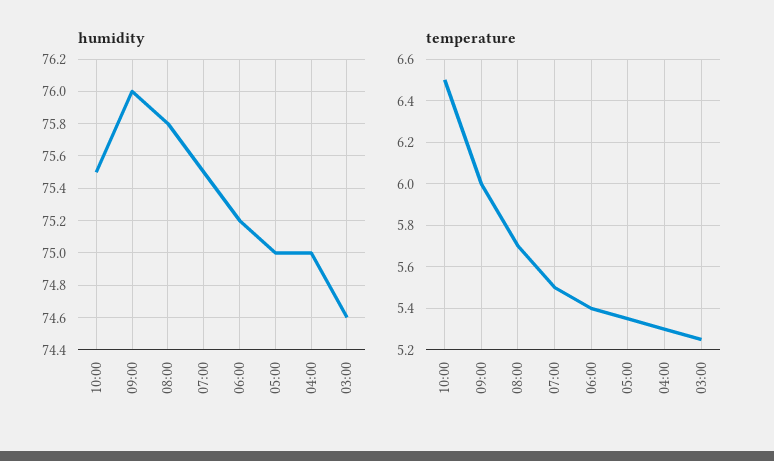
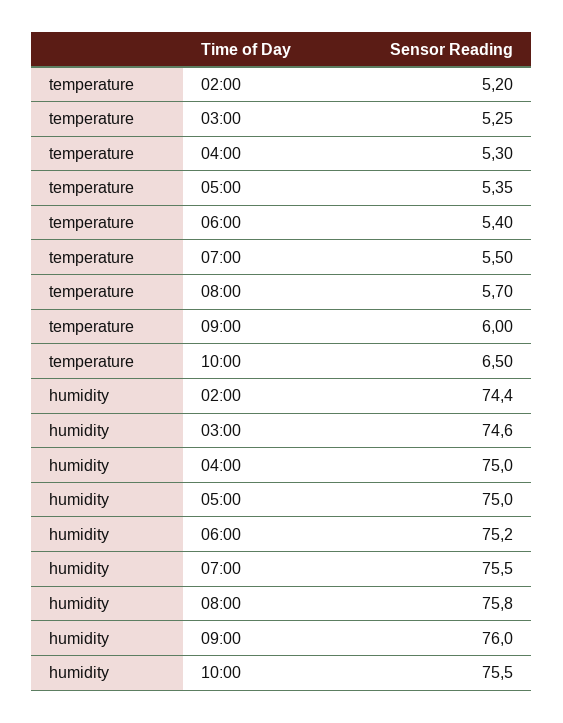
  {
    "humidity": {
      "10:00": 75.5,
      "09:00": 76,
      "08:00": 75.8,
      "07:00": 75.5,
      "06:00": 75.2,
      "05:00": 75,
      "04:00": 75,
-     "03:00": 74.6
+     "03:00": 74.6,
+     "02:00": 74.4
    },
    "temperature": {
      "10:00": 6.5,
      "09:00": 6,
      "08:00": 5.7,
      "07:00": 5.5,
      "06:00": 5.4,
      "05:00": 5.35,
      "04:00": 5.3,
-     "03:00": 5.25
+     "03:00": 5.25,
+     "02:00": 5.2
    }
  }

